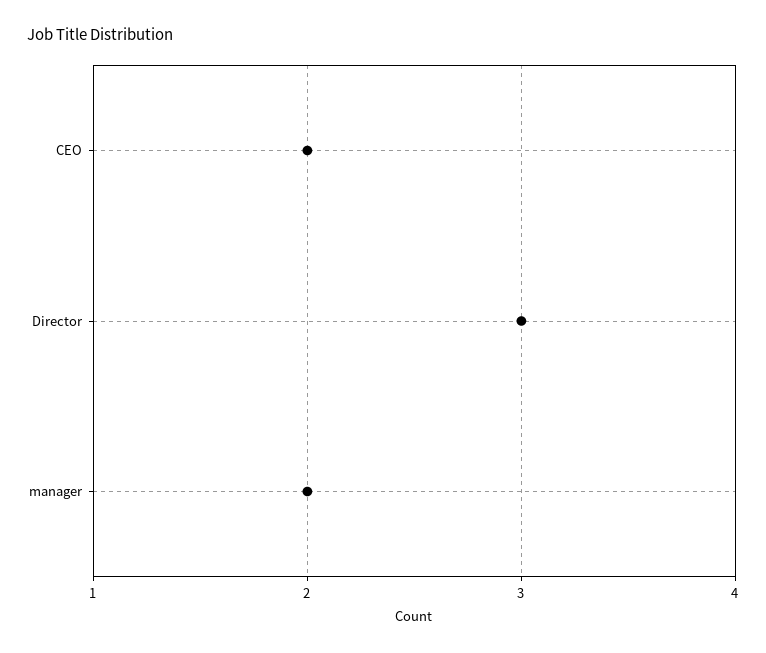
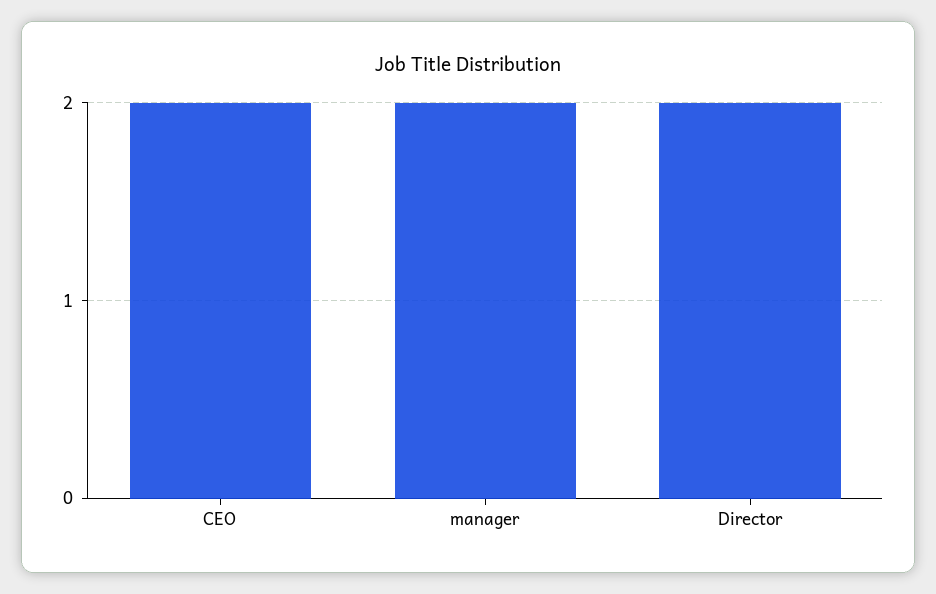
  {
    "CEO": 2,
-   "Director": 3,
+   "Director": 2,
    "manager": 2
  }

